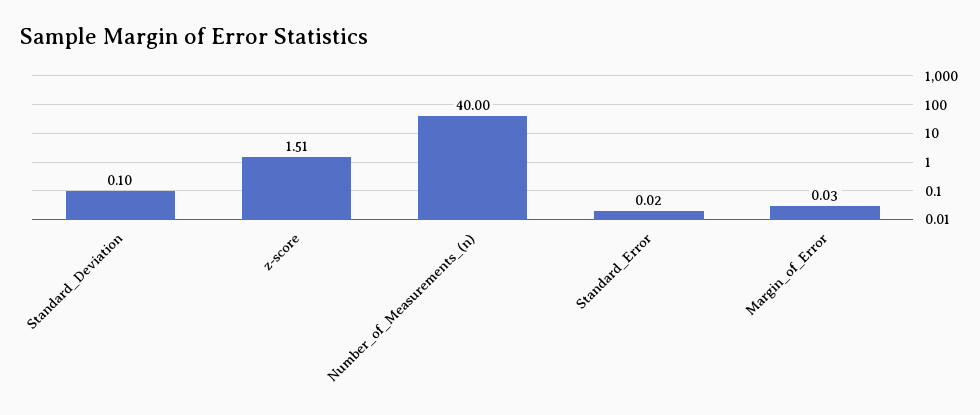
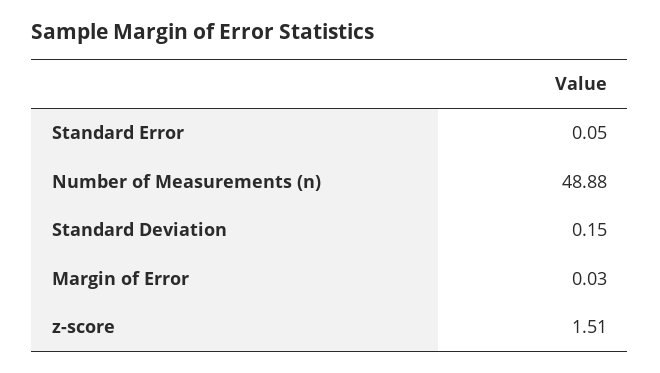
  {
-   "Standard_Deviation": 0.1,
+   "Standard_Deviation": 0.15,
    "z-score": 1.51,
-   "Number_of_Measurements_(n)": 40,
+   "Number_of_Measurements_(n)": 48.88,
-   "Standard_Error": 0.02,
+   "Standard_Error": 0.05,
    "Margin_of_Error": 0.03
  }

